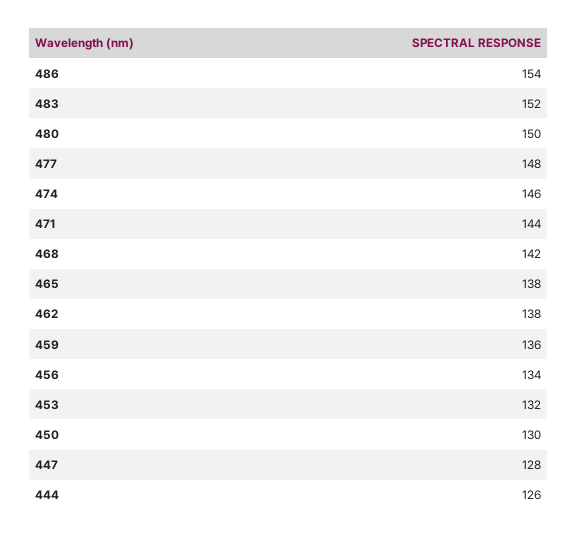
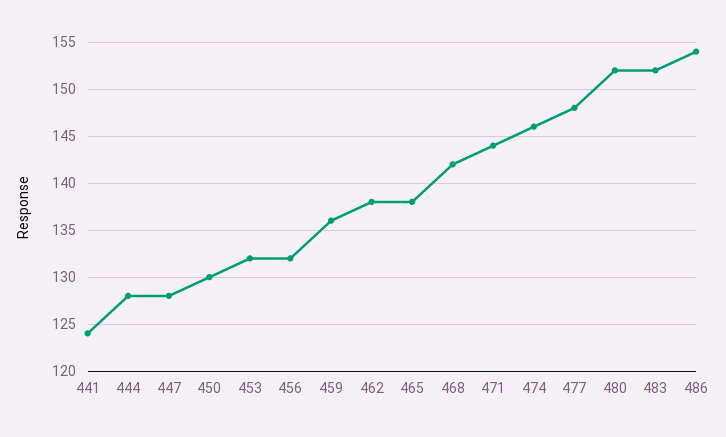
  {
    "486": 154,
    "483": 152,
-   "480": 150,
+   "480": 152,
    "477": 148,
    "474": 146,
    "471": 144,
    "468": 142,
    "465": 138,
    "462": 138,
    "459": 136,
-   "456": 134,
+   "456": 132,
    "453": 132,
    "450": 130,
    "447": 128,
-   "444": 126
+   "444": 128,
+   "441": 124
  }

